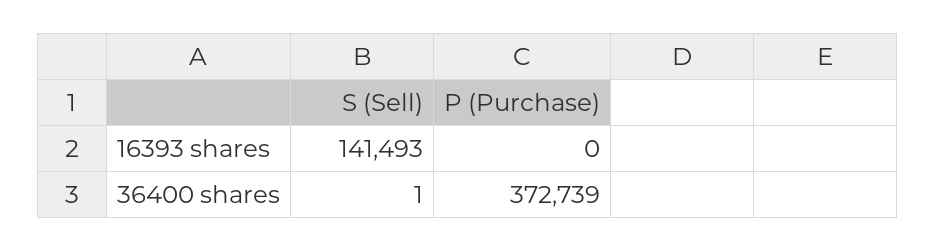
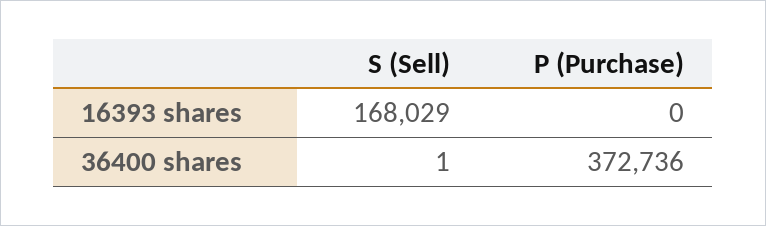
  {
    "S (Sell)": {
-     "16393 shares": 141493,
+     "16393 shares": 168029,
      "36400 shares": 1
    },
    "P (Purchase)": {
      "16393 shares": 0,
-     "36400 shares": 372739
+     "36400 shares": 372736
    }
  }

